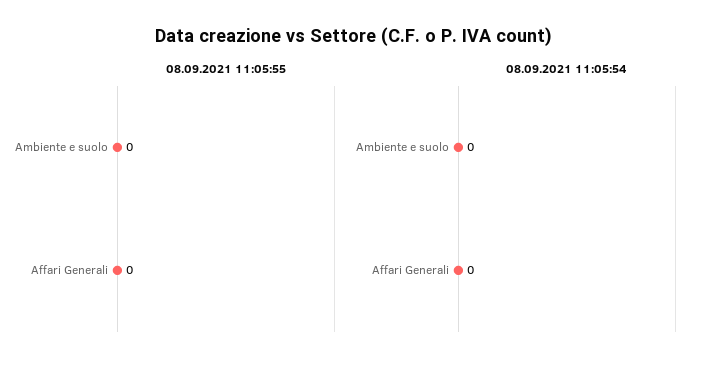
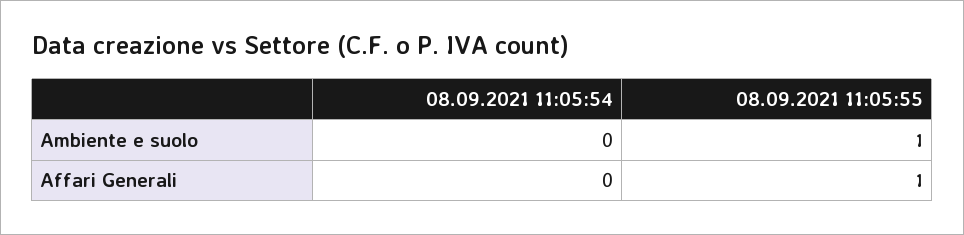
  {
    "08.09.2021 11:05:55": {
-     "Ambiente e suolo": 0,
+     "Ambiente e suolo": 1,
-     "Affari Generali": 0
+     "Affari Generali": 1
    },
    "08.09.2021 11:05:54": {
      "Ambiente e suolo": 0,
      "Affari Generali": 0
    }
  }

